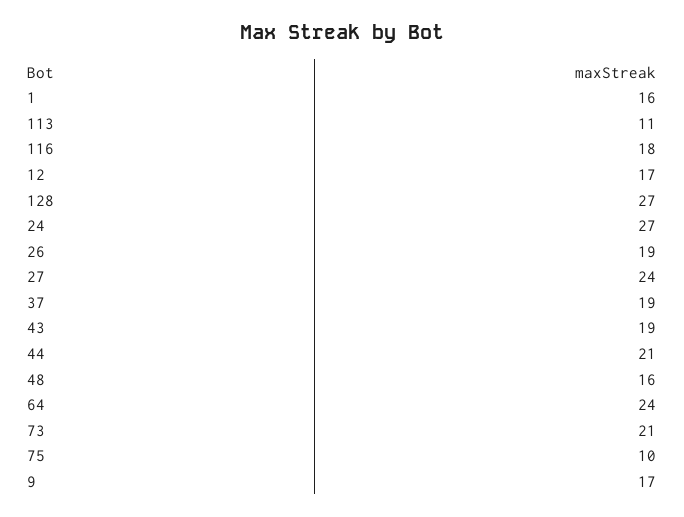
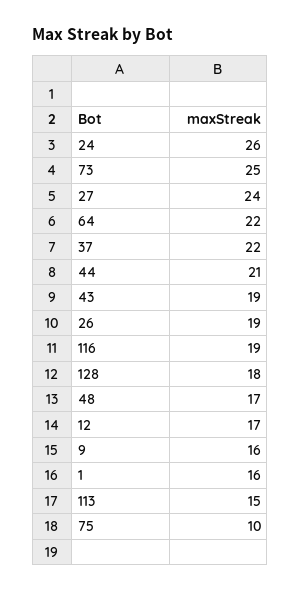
  {
    "1": 16,
-   "113": 11,
+   "113": 15,
-   "116": 18,
+   "116": 19,
    "12": 17,
-   "128": 27,
+   "128": 18,
-   "24": 27,
+   "24": 26,
    "26": 19,
    "27": 24,
-   "37": 19,
+   "37": 22,
    "43": 19,
    "44": 21,
-   "48": 16,
+   "48": 17,
-   "64": 24,
+   "64": 22,
-   "73": 21,
+   "73": 25,
    "75": 10,
-   "9": 17
+   "9": 16
  }

